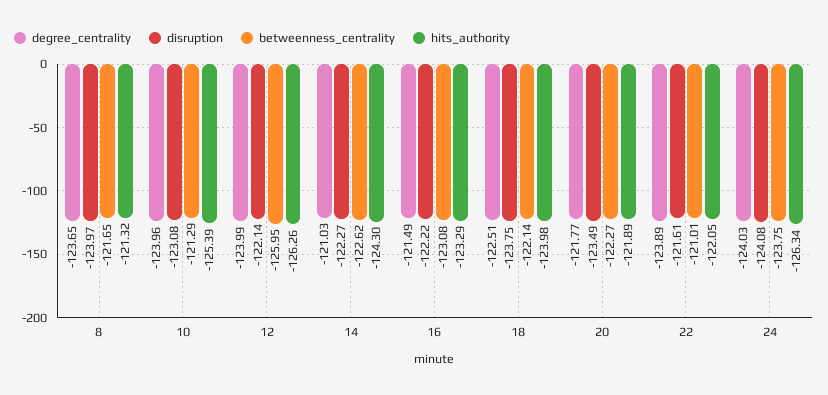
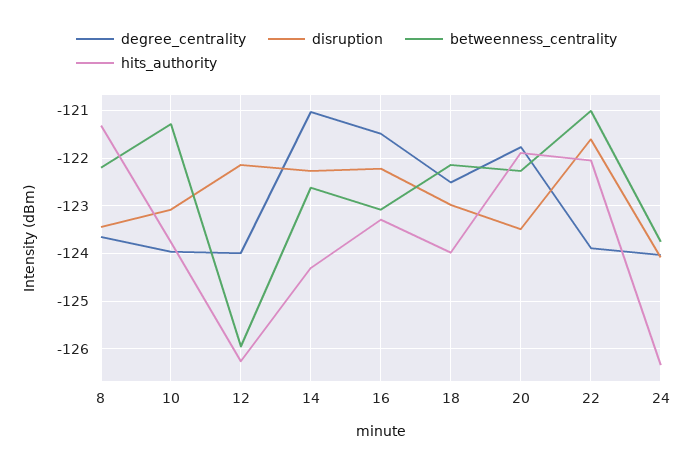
  {
    "degree_centrality": {
      "8": -123.65,
      "10": -123.96,
      "12": -123.99,
      "14": -121.03,
      "16": -121.49,
      "18": -122.51,
      "20": -121.77,
      "22": -123.89,
      "24": -124.03
    },
    "disruption": {
-     "8": -123.97,
+     "8": -123.4,
      "10": -123.08,
      "12": -122.14,
      "14": -122.27,
      "16": -122.22,
-     "18": -123.75,
+     "18": -123,
      "20": -123.49,
      "22": -121.61,
      "24": -124.08
    },
    "betweenness_centrality": {
-     "8": -121.65,
+     "8": -122.2,
      "10": -121.29,
      "12": -125.95,
      "14": -122.62,
      "16": -123.08,
      "18": -122.14,
      "20": -122.27,
      "22": -121.01,
      "24": -123.75
    },
    "hits_authority": {
      "8": -121.32,
-     "10": -125.39,
+     "10": -123.8,
      "12": -126.26,
      "14": -124.3,
      "16": -123.29,
      "18": -123.98,
      "20": -121.89,
      "22": -122.05,
      "24": -126.34
    }
  }

